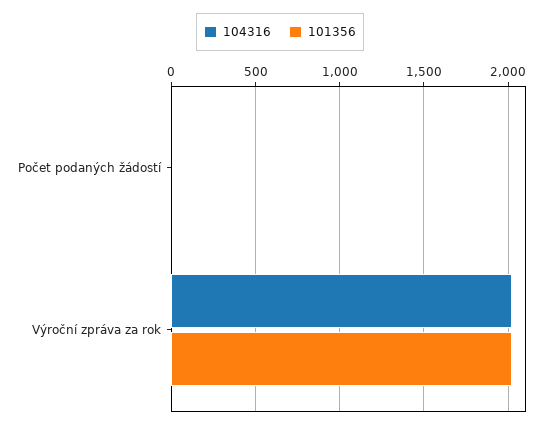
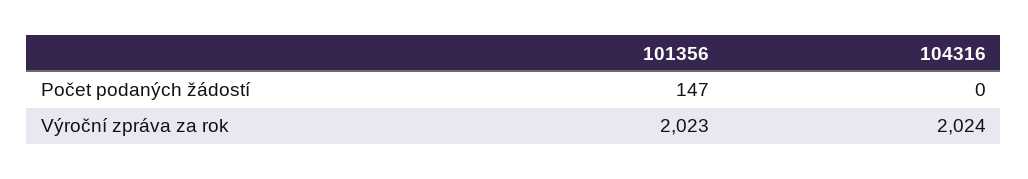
  {
    "104316": {
      "Počet podaných žádostí": 0,
      "Výroční zpráva za rok": 2024
    },
    "101356": {
-     "Počet podaných žádostí": 0,
+     "Počet podaných žádostí": 147,
      "Výroční zpráva za rok": 2023
    }
  }

